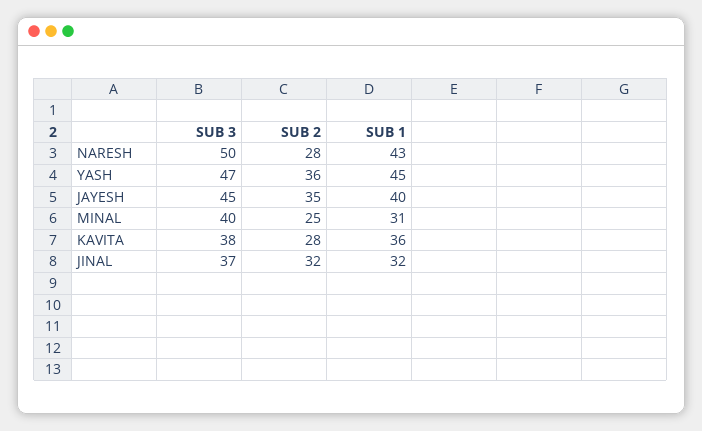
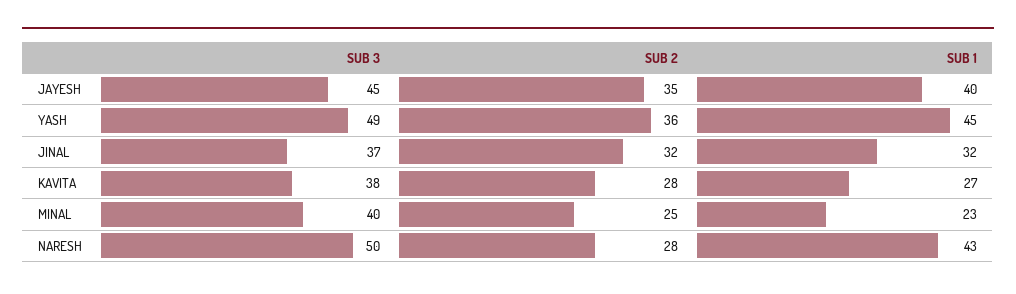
  {
    "SUB 3": {
      "NARESH": 50,
-     "YASH": 47,
+     "YASH": 49,
      "JAYESH": 45,
      "MINAL": 40,
      "KAVITA": 38,
      "JINAL": 37
    },
    "SUB 2": {
      "NARESH": 28,
      "YASH": 36,
      "JAYESH": 35,
      "MINAL": 25,
      "KAVITA": 28,
      "JINAL": 32
    },
    "SUB 1": {
      "NARESH": 43,
      "YASH": 45,
      "JAYESH": 40,
-     "MINAL": 31,
+     "MINAL": 23,
-     "KAVITA": 36,
+     "KAVITA": 27,
      "JINAL": 32
    }
  }

